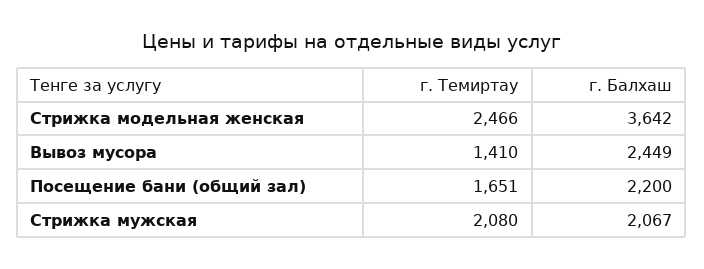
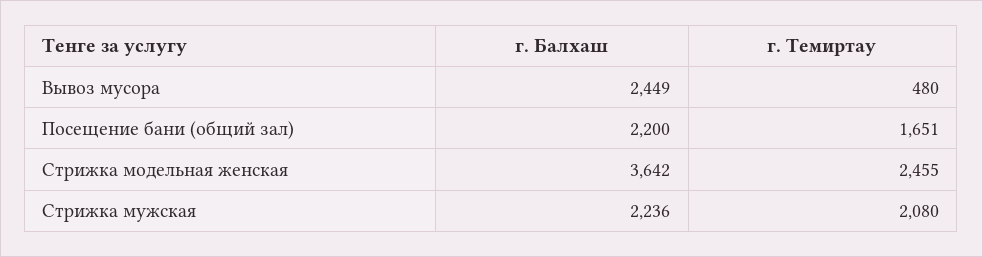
  {
    "г. Темиртау": {
-     "Стрижка модельная женская": 2466,
+     "Стрижка модельная женская": 2455,
-     "Вывоз мусора": 1410,
+     "Вывоз мусора": 480,
      "Посещение бани (общий зал)": 1651,
      "Стрижка мужская": 2080
    },
    "г. Балхаш": {
      "Стрижка модельная женская": 3642,
      "Вывоз мусора": 2449,
      "Посещение бани (общий зал)": 2200,
-     "Стрижка мужская": 2067
+     "Стрижка мужская": 2236
    }
  }

